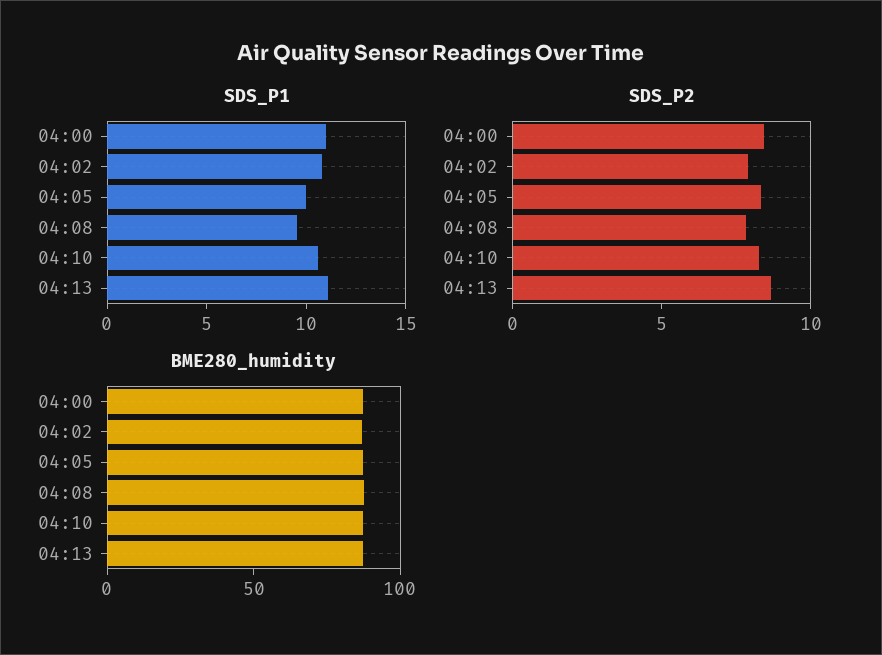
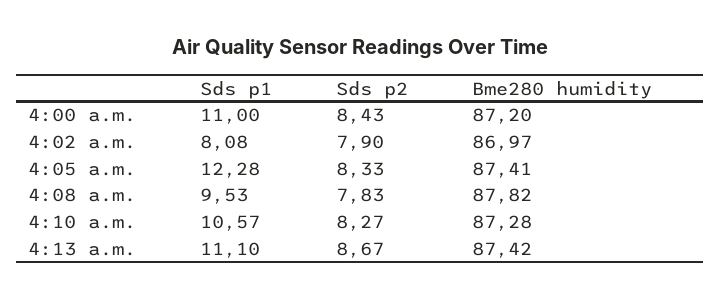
  {
    "SDS_P1": {
      "04:00": 11,
-     "04:02": 11,
+     "04:02": 8.08,
-     "04:05": 10,
+     "04:05": 12.28,
      "04:08": 9.53,
      "04:10": 10.57,
      "04:13": 11.1
    },
    "SDS_P2": {
      "04:00": 8.43,
      "04:02": 7.9,
      "04:05": 8.33,
      "04:08": 7.83,
      "04:10": 8.27,
      "04:13": 8.67
    },
    "BME280_humidity": {
      "04:00": 87.2,
      "04:02": 86.97,
      "04:05": 87.41,
      "04:08": 87.82,
      "04:10": 87.28,
      "04:13": 87.42
    }
  }

